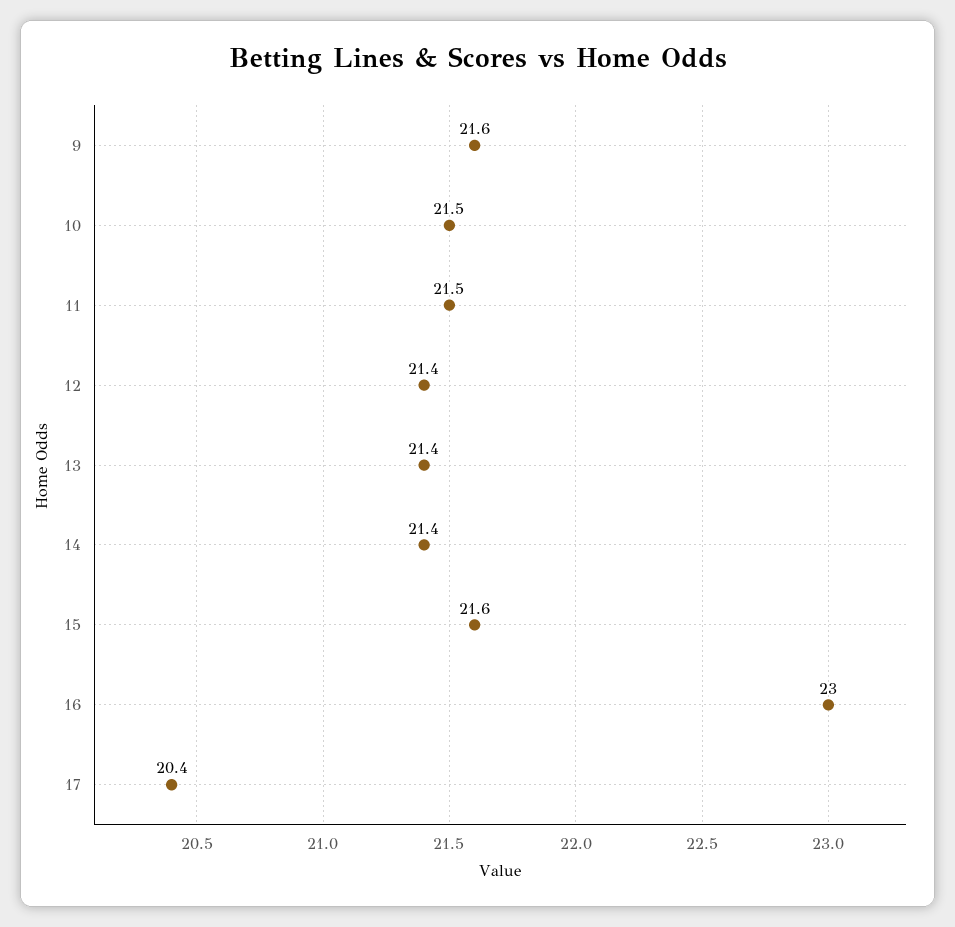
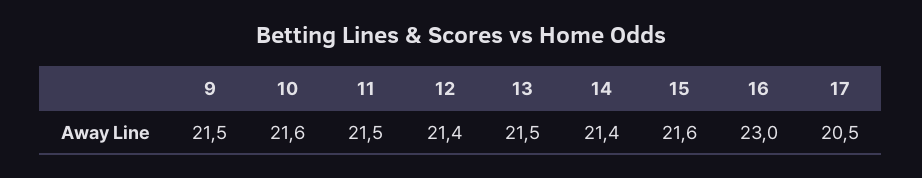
  {
-   "9": 21.6,
+   "9": 21.5,
-   "10": 21.5,
+   "10": 21.6,
    "11": 21.5,
    "12": 21.4,
-   "13": 21.4,
+   "13": 21.5,
    "14": 21.4,
    "15": 21.6,
    "16": 23,
-   "17": 20.4
+   "17": 20.5
  }

